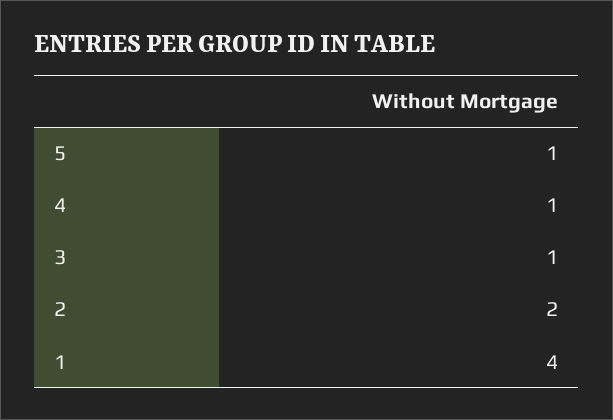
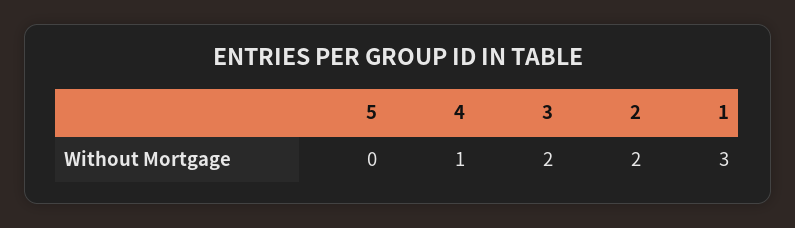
  {
-   "5": 1,
+   "5": 0,
    "4": 1,
-   "3": 1,
+   "3": 2,
    "2": 2,
-   "1": 4
+   "1": 3
  }

